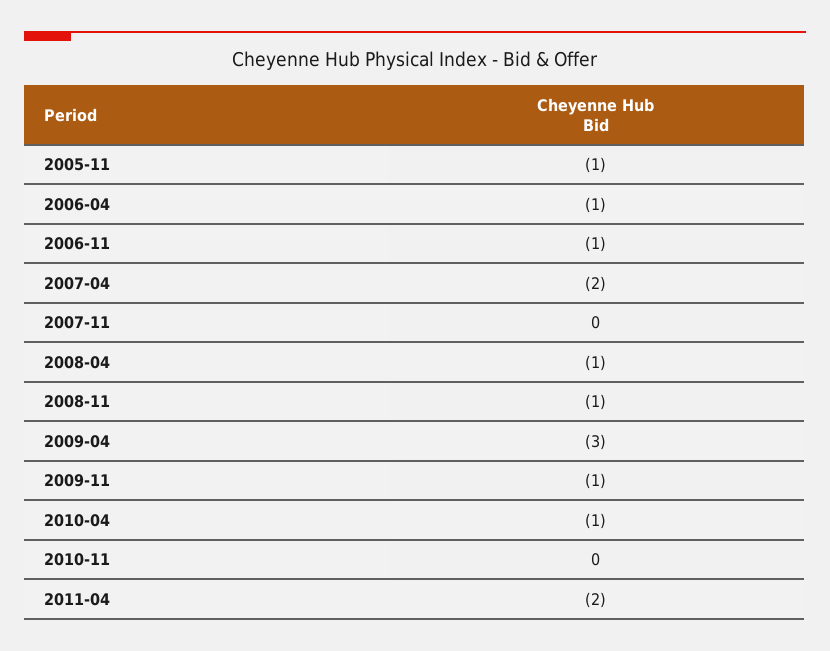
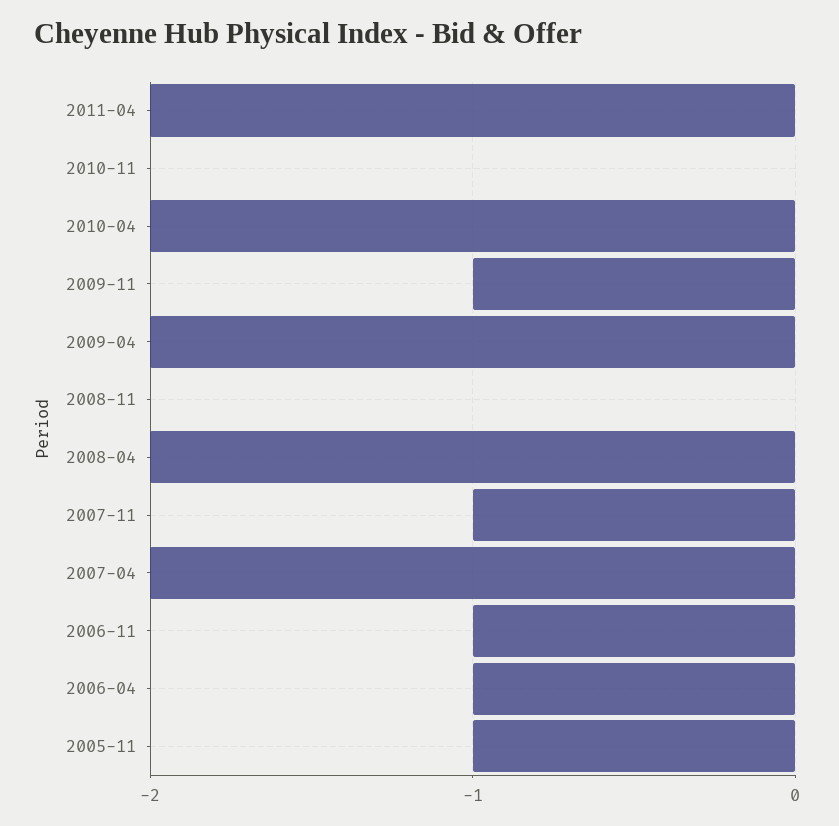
  {
    "2005-11": -1,
    "2006-04": -1,
    "2006-11": -1,
    "2007-04": -2,
-   "2007-11": 0,
+   "2007-11": -1,
-   "2008-04": -1,
+   "2008-04": -2,
-   "2008-11": -1,
+   "2008-11": 0,
-   "2009-04": -3,
+   "2009-04": -2,
    "2009-11": -1,
-   "2010-04": -1,
+   "2010-04": -2,
    "2010-11": 0,
    "2011-04": -2
  }

